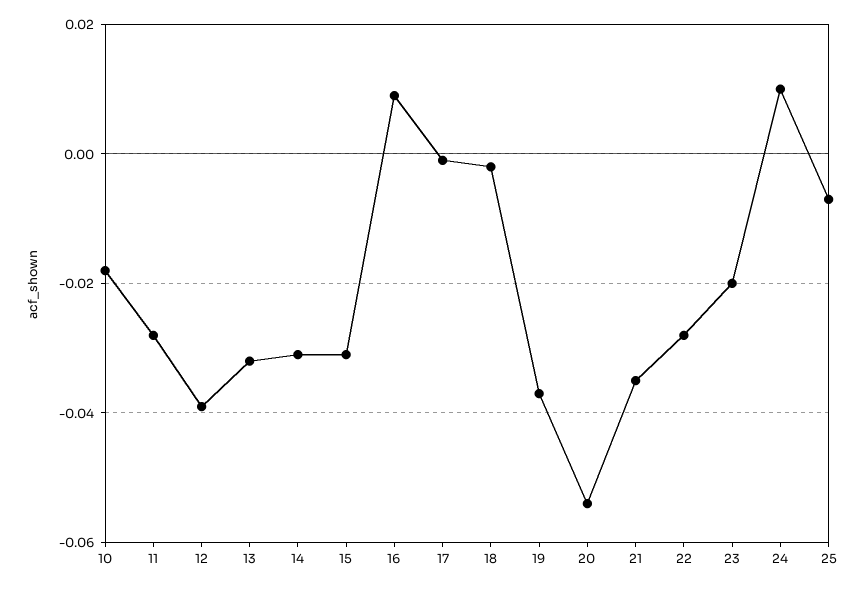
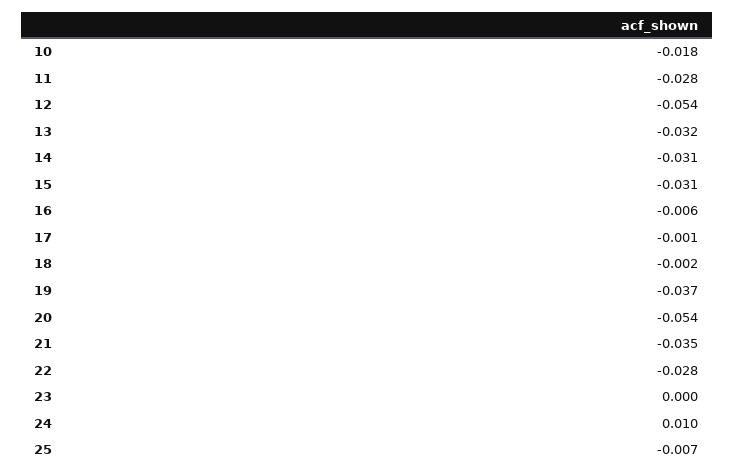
  {
    "10": -0.018,
    "11": -0.028,
-   "12": -0.04,
+   "12": -0.054,
    "13": -0.032,
    "14": -0.031,
    "15": -0.031,
-   "16": 0.01,
+   "16": -0.006,
    "17": -0.001,
    "18": -0.002,
    "19": -0.037,
    "20": -0.054,
    "21": -0.035,
    "22": -0.028,
-   "23": -0.02,
+   "23": 0,
    "24": 0.01,
    "25": -0.007
  }

